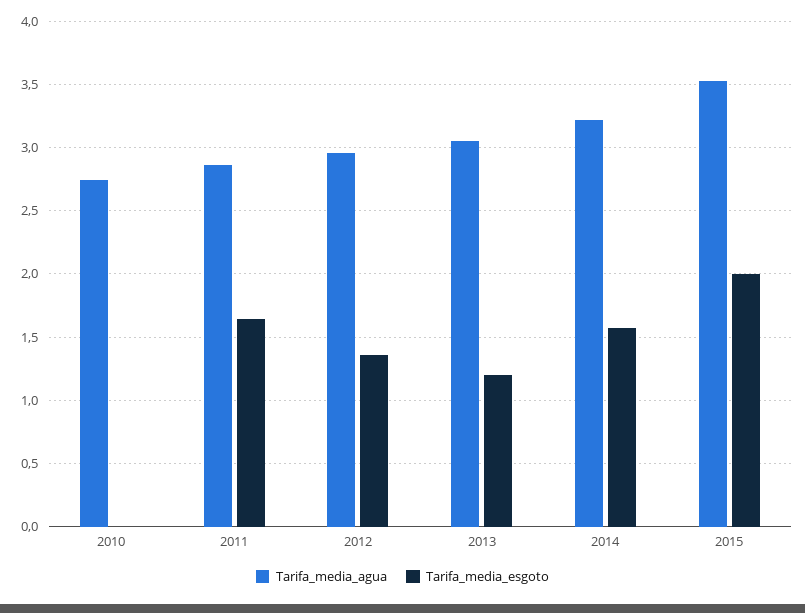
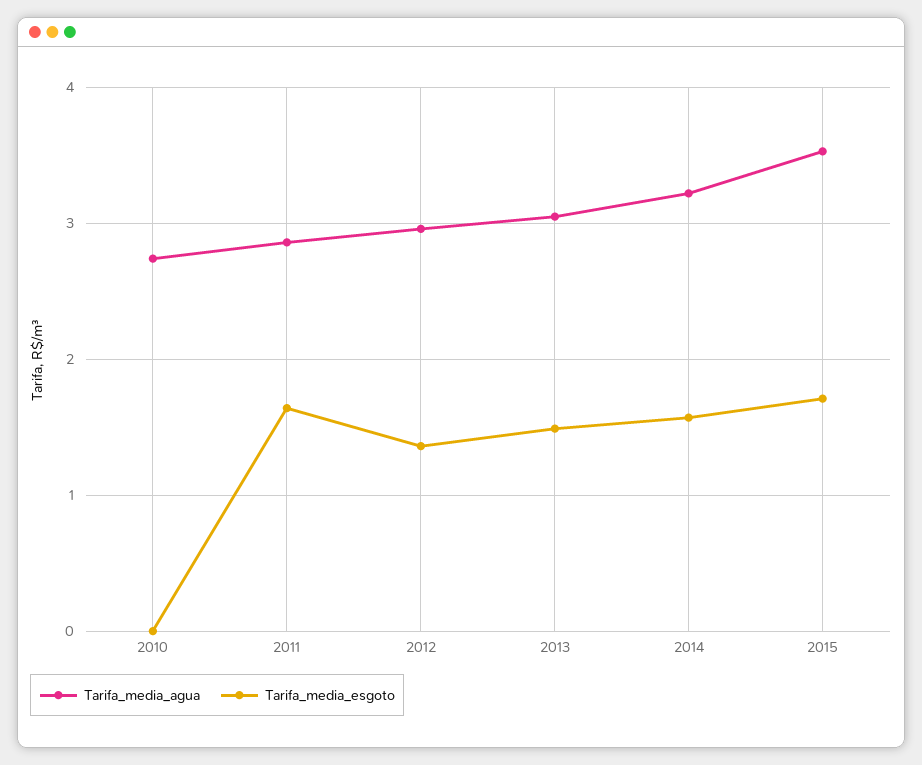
  {
    "Tarifa_media_agua": {
      "2010": 2.75,
      "2011": 2.85,
      "2012": 2.95,
      "2013": 3.05,
      "2014": 3.2,
      "2015": 3.55
    },
    "Tarifa_media_esgoto": {
      "2010": 0,
      "2011": 1.65,
      "2012": 1.35,
-     "2013": 1.2,
+     "2013": 1.5,
      "2014": 1.55,
-     "2015": 2
+     "2015": 1.7
    }
  }

